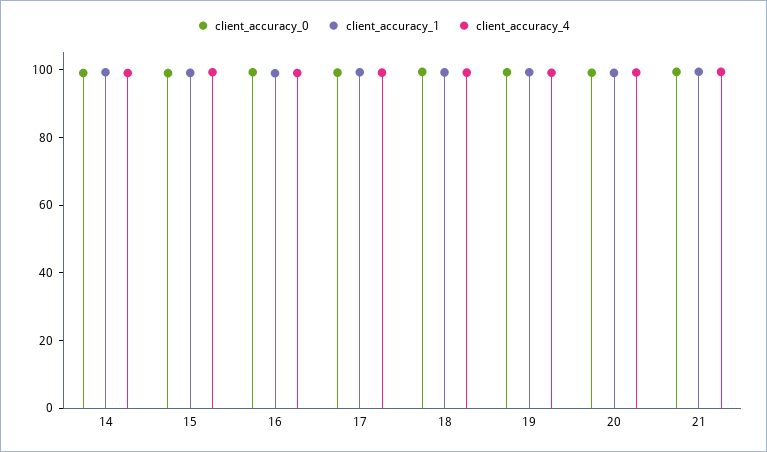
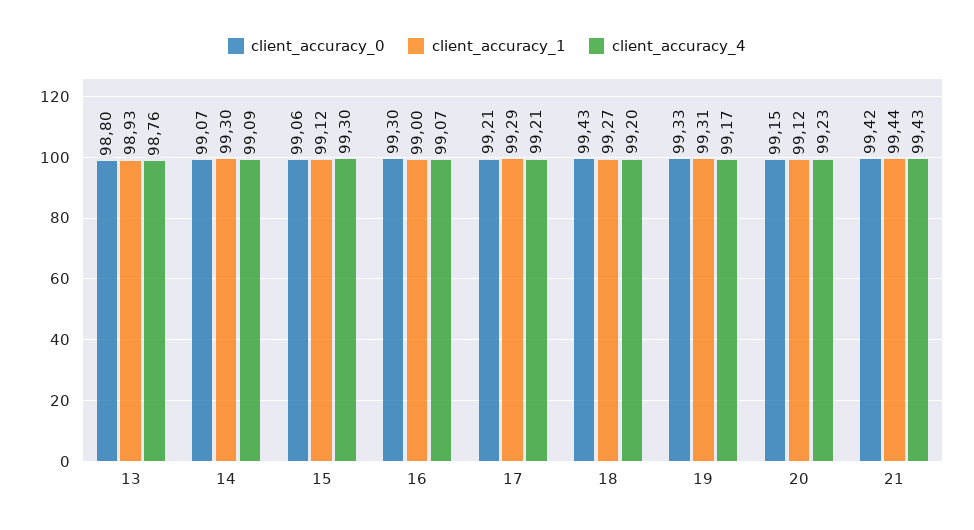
  {
    "client_accuracy_0": {
      "14": 99.07,
      "15": 99.06,
      "16": 99.3,
      "17": 99.21,
      "18": 99.43,
      "19": 99.33,
      "20": 99.15,
-     "21": 99.42
+     "21": 99.42,
+     "13": 98.8
    },
    "client_accuracy_1": {
      "14": 99.3,
      "15": 99.12,
      "16": 99,
      "17": 99.29,
      "18": 99.27,
      "19": 99.31,
      "20": 99.12,
-     "21": 99.44
+     "21": 99.44,
+     "13": 98.93
    },
    "client_accuracy_4": {
      "14": 99.09,
      "15": 99.3,
      "16": 99.07,
      "17": 99.21,
      "18": 99.2,
      "19": 99.17,
      "20": 99.23,
-     "21": 99.43
+     "21": 99.43,
+     "13": 98.76
    }
  }

